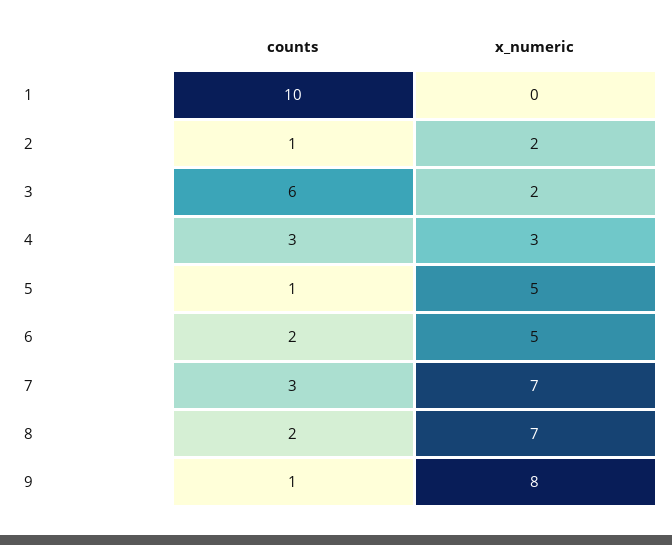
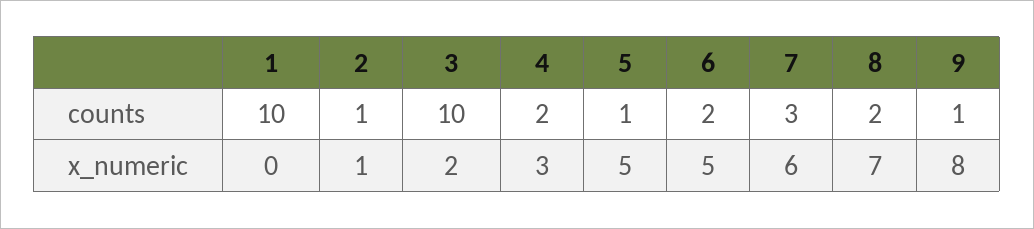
  {
    "counts": {
      "1": 10,
      "2": 1,
-     "3": 6,
+     "3": 10,
-     "4": 3,
+     "4": 2,
      "5": 1,
      "6": 2,
      "7": 3,
      "8": 2,
      "9": 1
    },
    "x_numeric": {
      "1": 0,
-     "2": 2,
+     "2": 1,
      "3": 2,
      "4": 3,
      "5": 5,
      "6": 5,
-     "7": 7,
+     "7": 6,
      "8": 7,
      "9": 8
    }
  }

